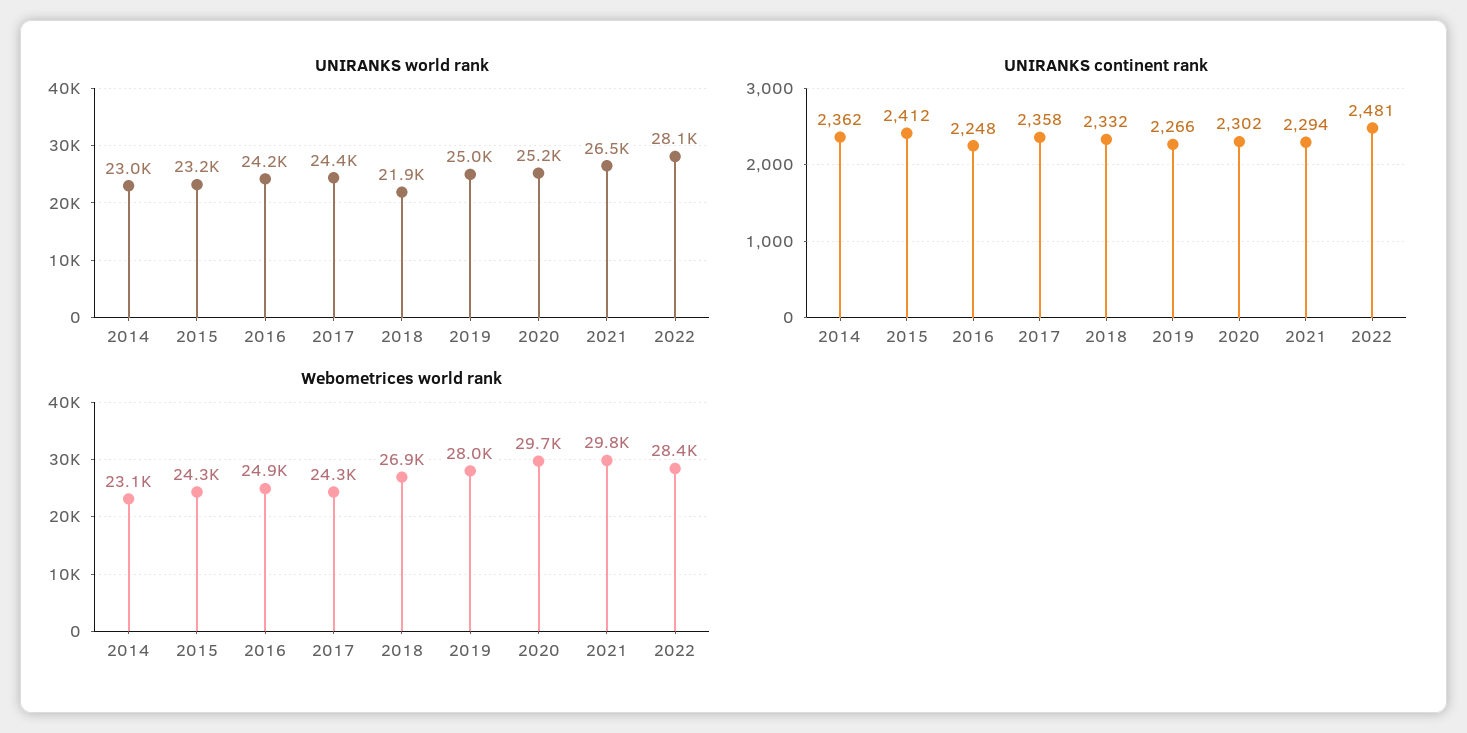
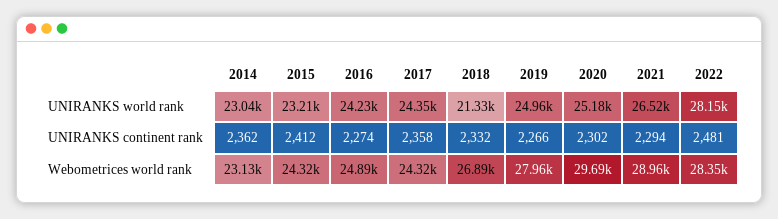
  {
    "UNIRANKS world rank": {
      "2014": 23040,
      "2015": 23210,
      "2016": 24230,
      "2017": 24350,
-     "2018": 21900,
+     "2018": 21330,
      "2019": 24960,
      "2020": 25180,
      "2021": 26520,
      "2022": 28150
    },
    "UNIRANKS continent rank": {
      "2014": 2362,
      "2015": 2412,
-     "2016": 2248,
+     "2016": 2274,
      "2017": 2358,
      "2018": 2332,
      "2019": 2266,
      "2020": 2302,
      "2021": 2294,
      "2022": 2481
    },
    "Webometrices world rank": {
      "2014": 23130,
      "2015": 24320,
      "2016": 24890,
      "2017": 24320,
      "2018": 26890,
      "2019": 27960,
      "2020": 29690,
-     "2021": 29800,
+     "2021": 28960,
      "2022": 28350
    }
  }

